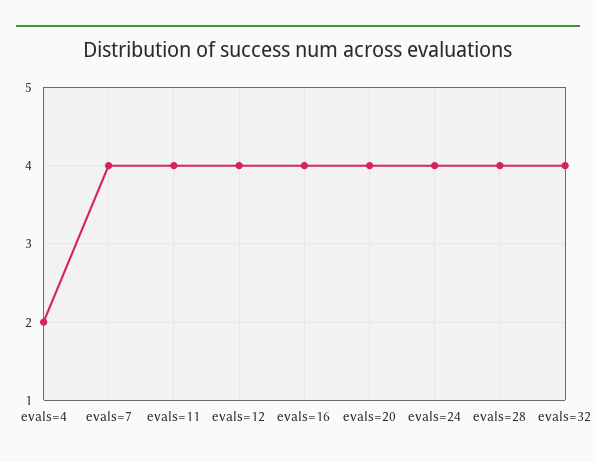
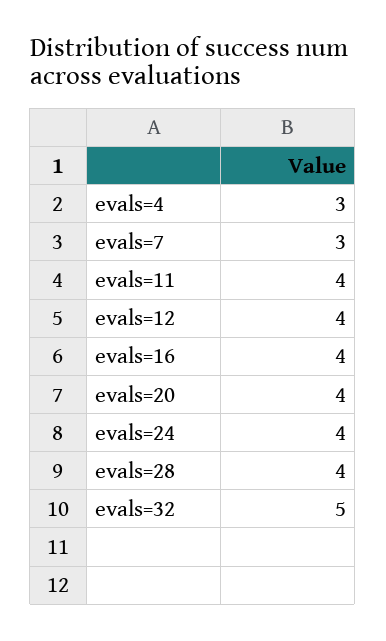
  {
-   "evals=4": 2,
+   "evals=4": 3,
-   "evals=7": 4,
+   "evals=7": 3,
    "evals=11": 4,
    "evals=12": 4,
    "evals=16": 4,
    "evals=20": 4,
    "evals=24": 4,
    "evals=28": 4,
-   "evals=32": 4
+   "evals=32": 5
  }

